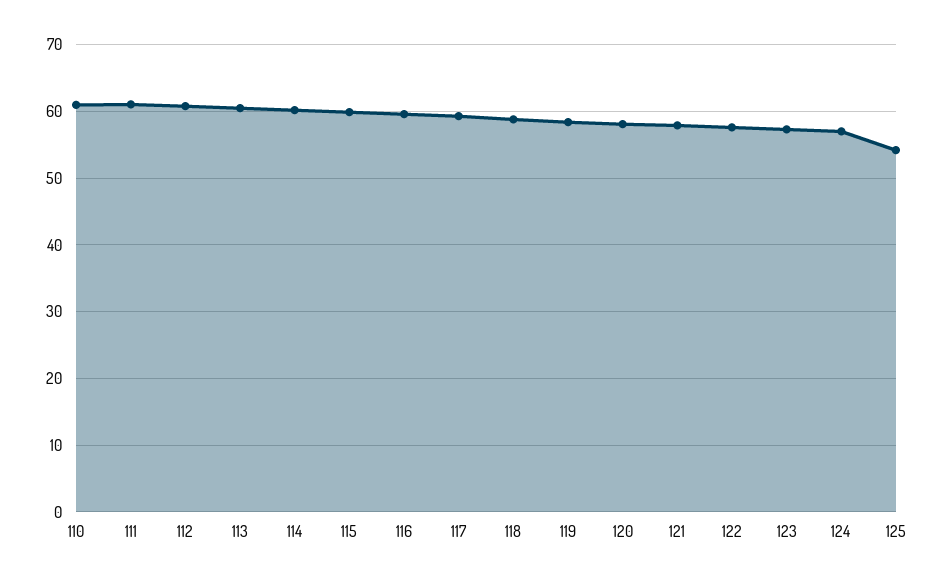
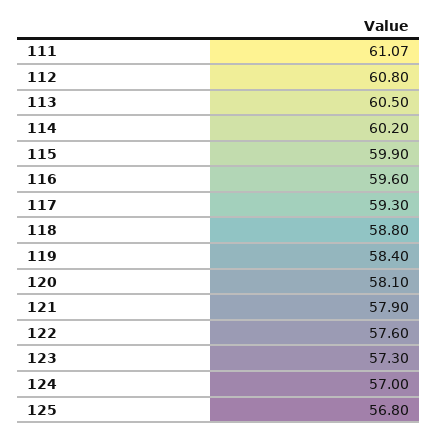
  {
-   "110": 61,
    "111": 61.07,
    "112": 60.8,
    "113": 60.5,
    "114": 60.2,
    "115": 59.9,
    "116": 59.6,
    "117": 59.3,
    "118": 58.8,
    "119": 58.4,
    "120": 58.1,
    "121": 57.9,
    "122": 57.6,
    "123": 57.3,
    "124": 57,
-   "125": 54
+   "125": 56.8
  }

